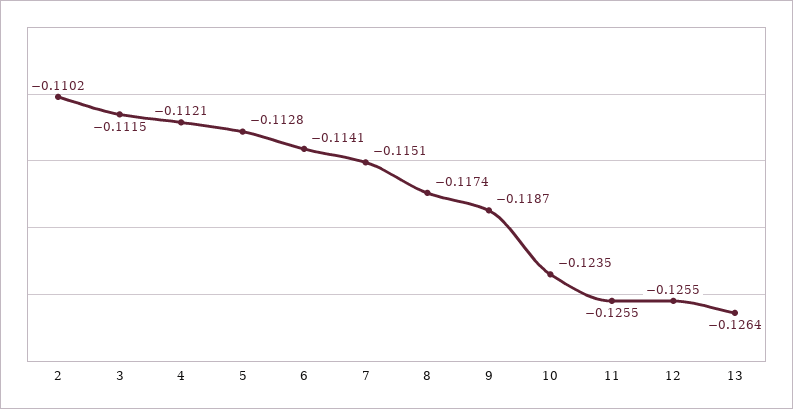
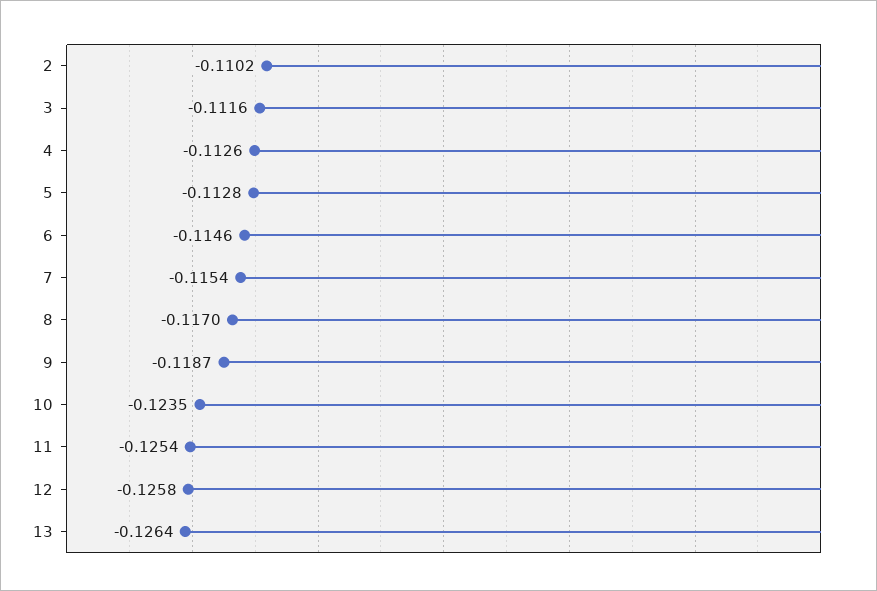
  {
    "2": -0.1102,
-   "3": -0.1115,
+   "3": -0.1116,
-   "4": -0.1121,
+   "4": -0.1126,
    "5": -0.1128,
-   "6": -0.1141,
+   "6": -0.1146,
-   "7": -0.1151,
+   "7": -0.1154,
-   "8": -0.1174,
+   "8": -0.117,
    "9": -0.1187,
    "10": -0.1235,
-   "11": -0.1255,
+   "11": -0.1254,
-   "12": -0.1255,
+   "12": -0.1258,
    "13": -0.1264
  }

